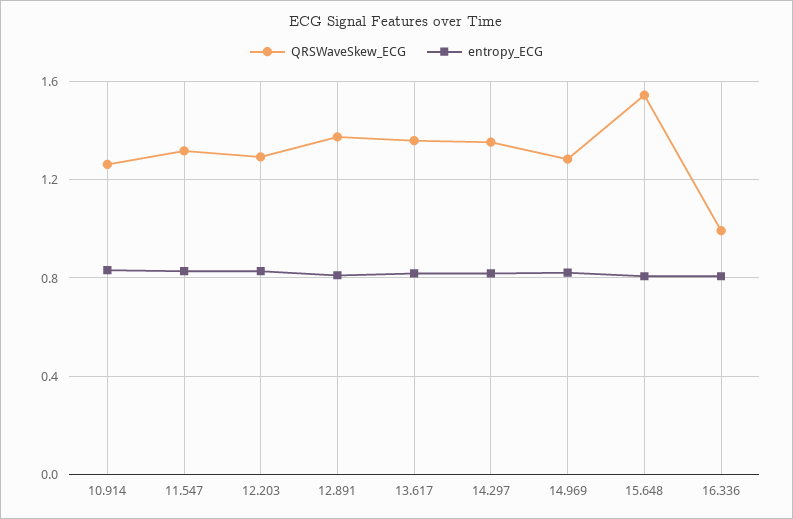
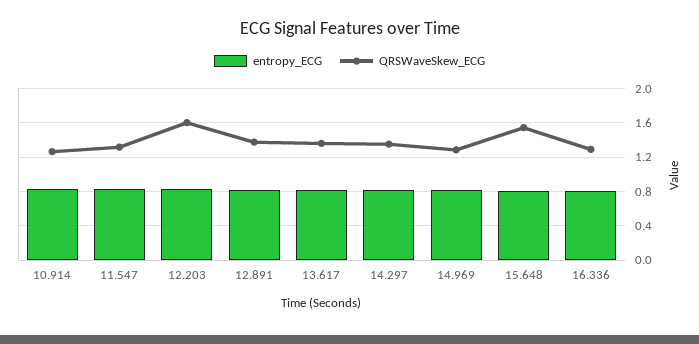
  {
    "QRSWaveSkew_ECG": {
      "10.914": 1.25,
      "11.547": 1.3,
-     "12.203": 1.3,
+     "12.203": 1.6,
      "12.891": 1.35,
      "13.617": 1.35,
      "14.297": 1.35,
      "14.969": 1.3,
      "15.648": 1.55,
-     "16.336": 1
+     "16.336": 1.3
    },
    "entropy_ECG": {
      "10.914": 0.85,
      "11.547": 0.85,
      "12.203": 0.85,
      "12.891": 0.8,
      "13.617": 0.8,
      "14.297": 0.8,
      "14.969": 0.8,
      "15.648": 0.8,
      "16.336": 0.8
    }
  }

